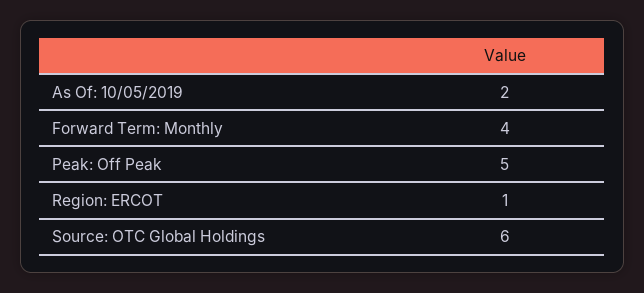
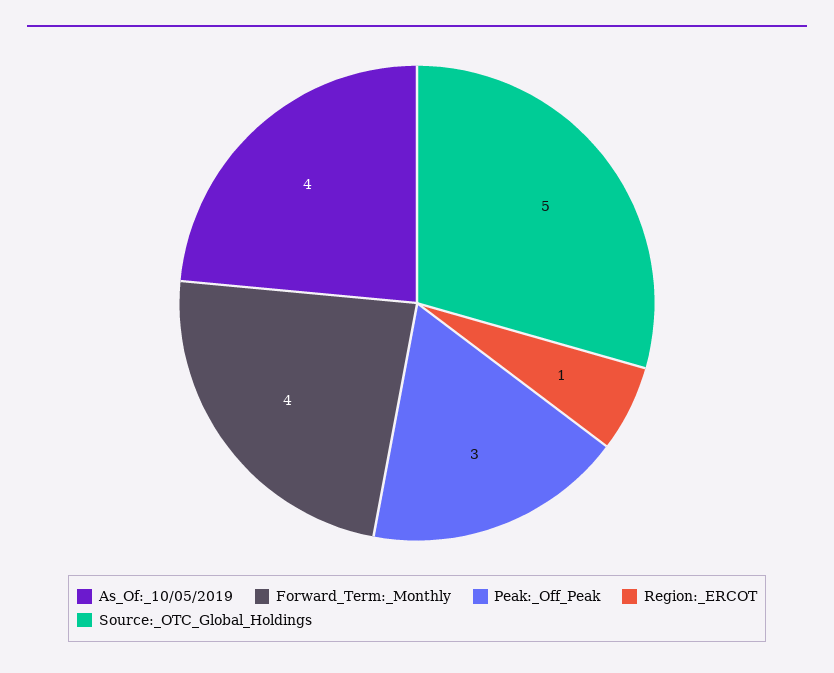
  {
-   "As Of: 10/05/2019": 2,
+   "As Of: 10/05/2019": 4,
    "Forward Term: Monthly": 4,
-   "Peak: Off Peak": 5,
+   "Peak: Off Peak": 3,
    "Region: ERCOT": 1,
-   "Source: OTC Global Holdings": 6
+   "Source: OTC Global Holdings": 5
  }

